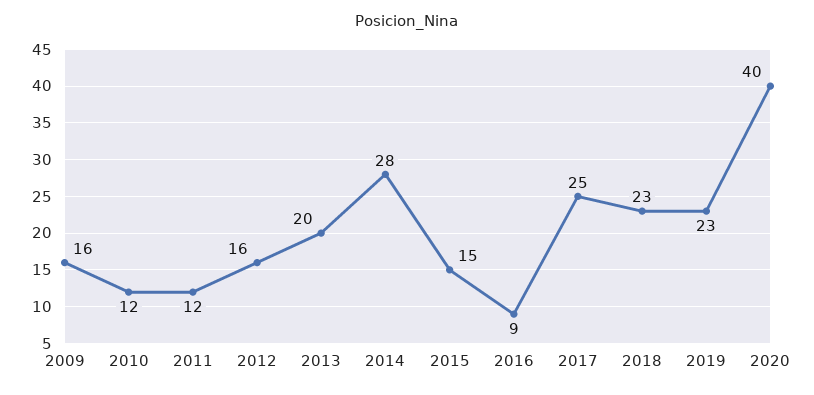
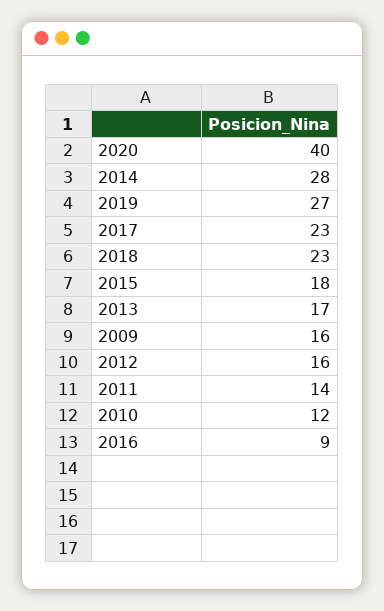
  {
    "2009": 16,
    "2010": 12,
-   "2011": 12,
+   "2011": 14,
    "2012": 16,
-   "2013": 20,
+   "2013": 17,
    "2014": 28,
-   "2015": 15,
+   "2015": 18,
    "2016": 9,
-   "2017": 25,
+   "2017": 23,
    "2018": 23,
-   "2019": 23,
+   "2019": 27,
    "2020": 40
  }

